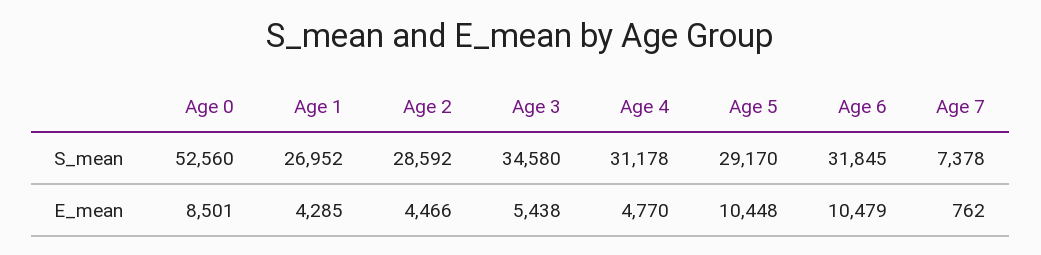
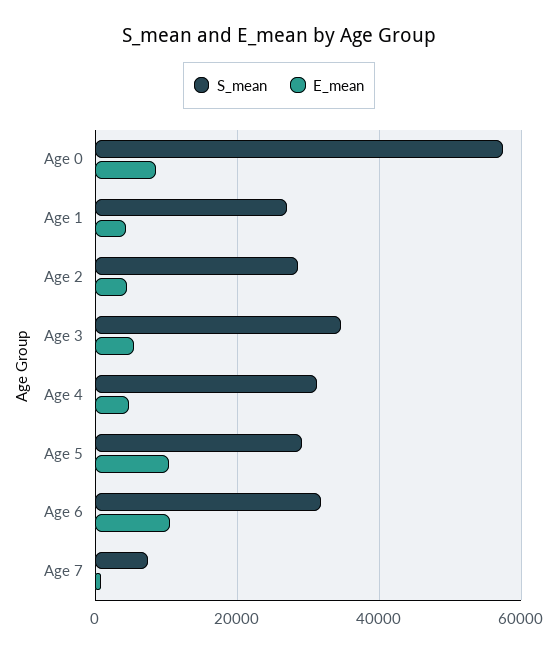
  {
    "S_mean": {
-     "Age 0": 52560,
+     "Age 0": 58000,
      "Age 1": 26952,
      "Age 2": 28592,
      "Age 3": 34580,
      "Age 4": 31178,
      "Age 5": 29170,
      "Age 6": 31845,
      "Age 7": 7378
    },
    "E_mean": {
      "Age 0": 8501,
      "Age 1": 4285,
      "Age 2": 4466,
      "Age 3": 5438,
      "Age 4": 4770,
      "Age 5": 10448,
      "Age 6": 10479,
      "Age 7": 762
    }
  }

